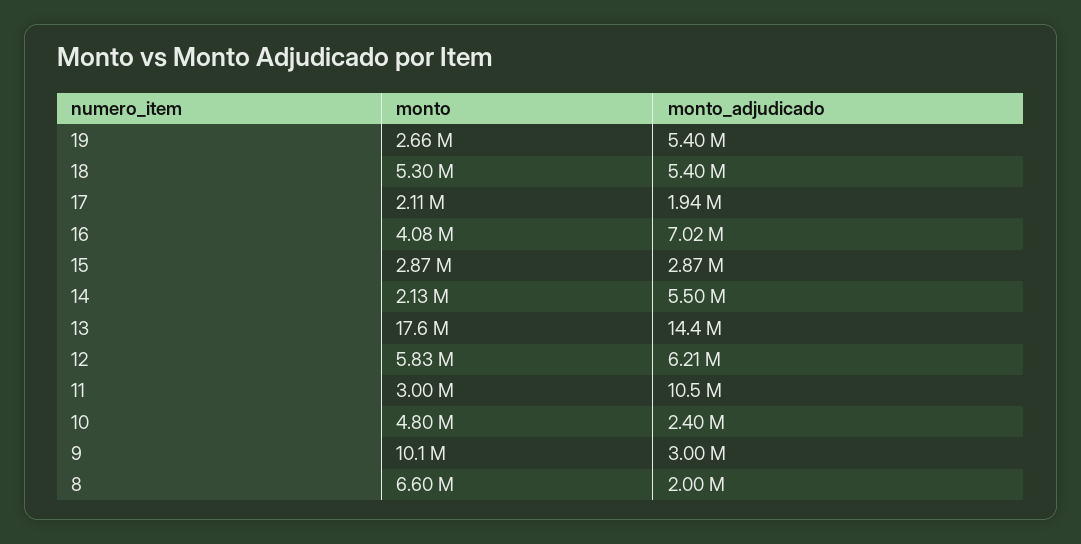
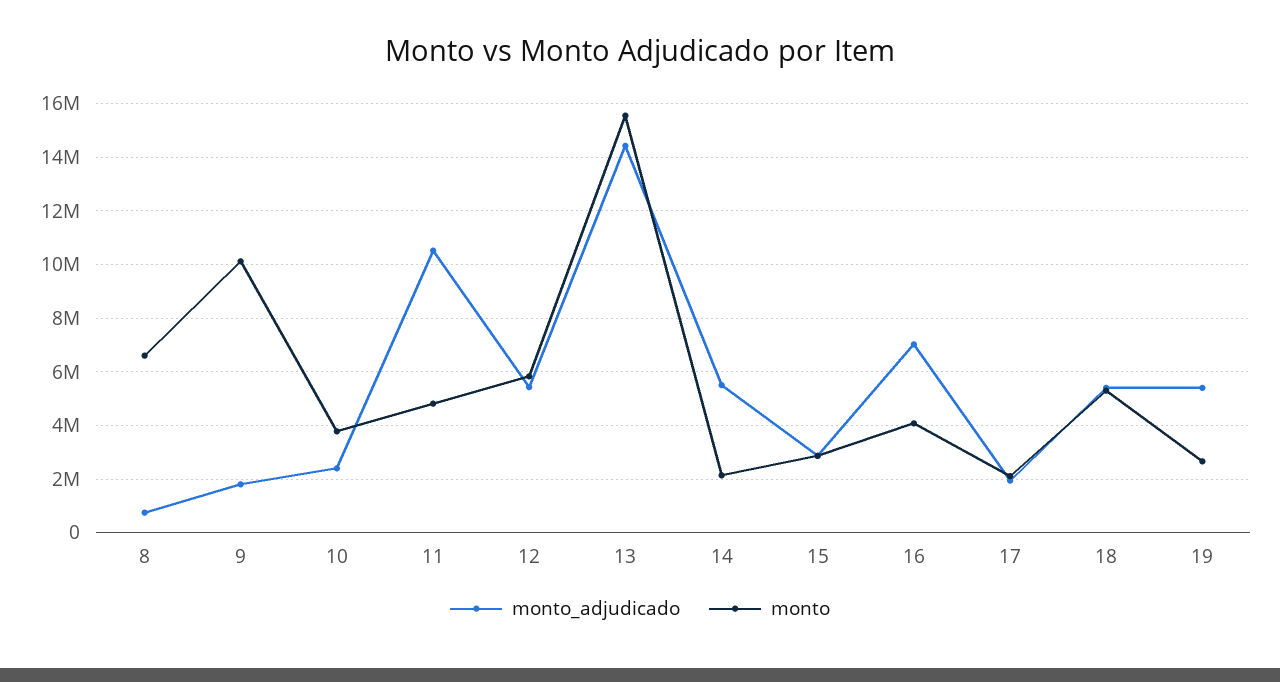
  {
    "monto": {
      "19": 2660000,
      "18": 5300000,
      "17": 2110000,
      "16": 4080000,
      "15": 2870000,
      "14": 2130000,
-     "13": 17600000,
+     "13": 15500000,
      "12": 5830000,
-     "11": 3000000,
+     "11": 4750000,
-     "10": 4800000,
+     "10": 3750000,
      "9": 10100000,
      "8": 6600000
    },
    "monto_adjudicado": {
      "19": 5400000,
      "18": 5400000,
      "17": 1940000,
      "16": 7020000,
      "15": 2870000,
      "14": 5500000,
      "13": 14400000,
-     "12": 6210000,
+     "12": 5500000,
      "11": 10500000,
      "10": 2400000,
-     "9": 3000000,
+     "9": 1750000,
-     "8": 2000000
+     "8": 750000
    }
  }

